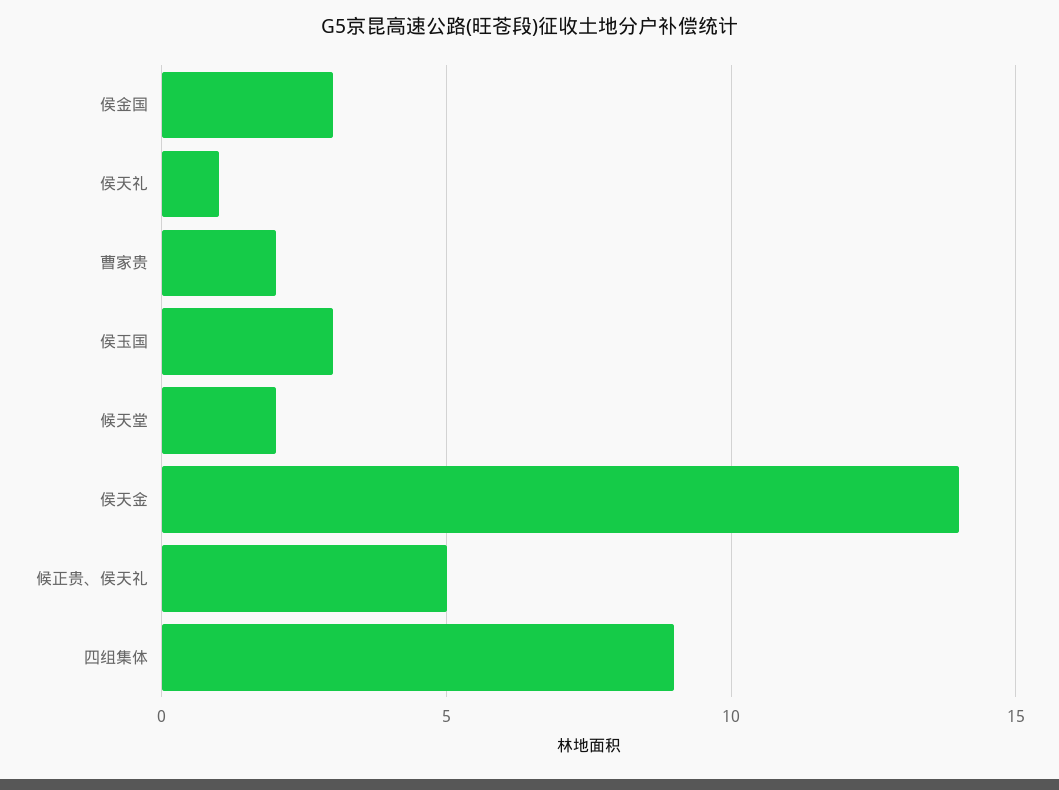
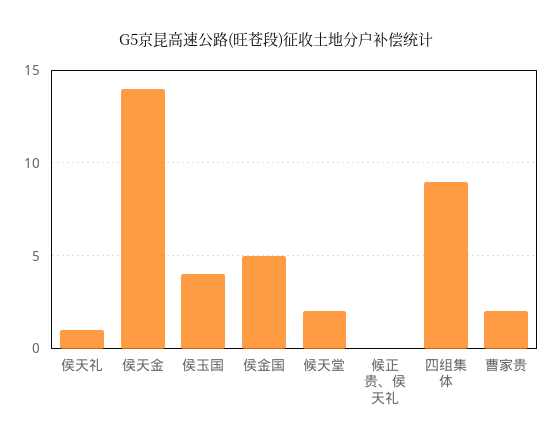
  {
-   "侯金国": 3,
+   "侯金国": 5,
    "侯天礼": 1,
    "曹家贵": 2,
-   "侯玉国": 3,
+   "侯玉国": 4,
    "候天堂": 2,
    "侯天金": 14,
-   "候正贵、侯天礼": 5,
+   "候正贵、侯天礼": 0,
    "四组集体": 9
  }

